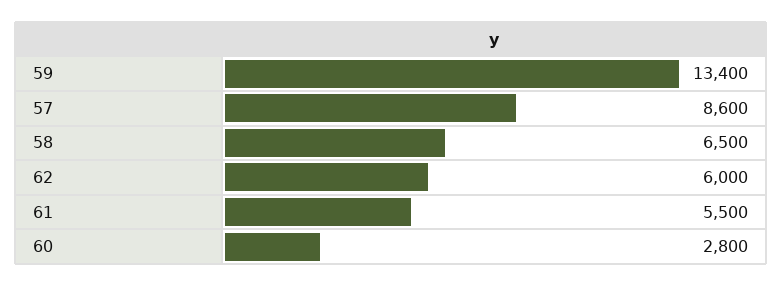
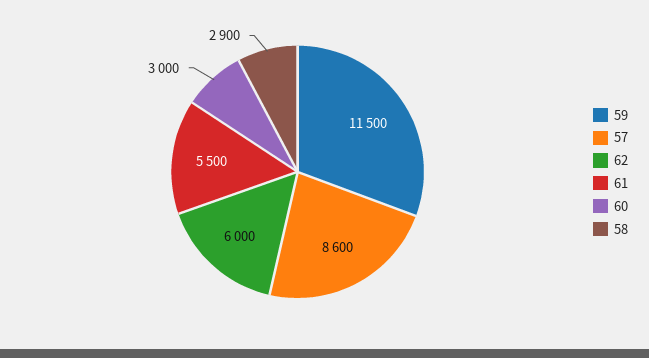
  {
-   "59": 13400,
+   "59": 11500,
    "57": 8600,
-   "58": 6500,
+   "58": 2900,
    "62": 6000,
    "61": 5500,
-   "60": 2800
+   "60": 3000
  }

